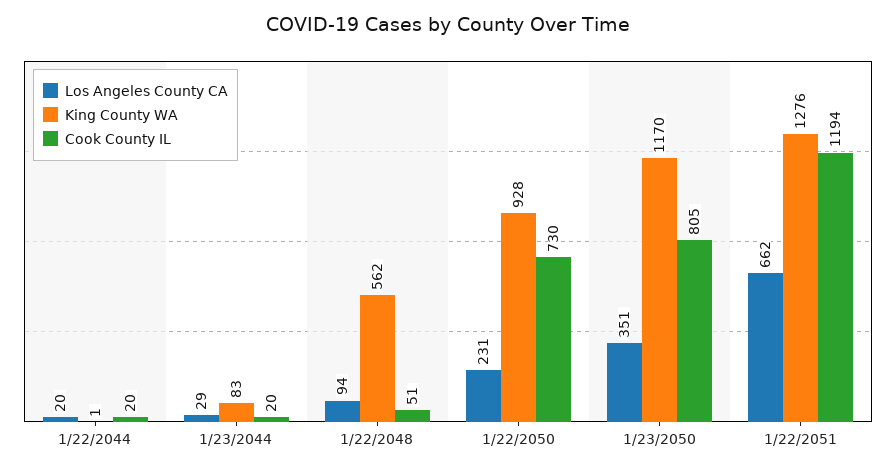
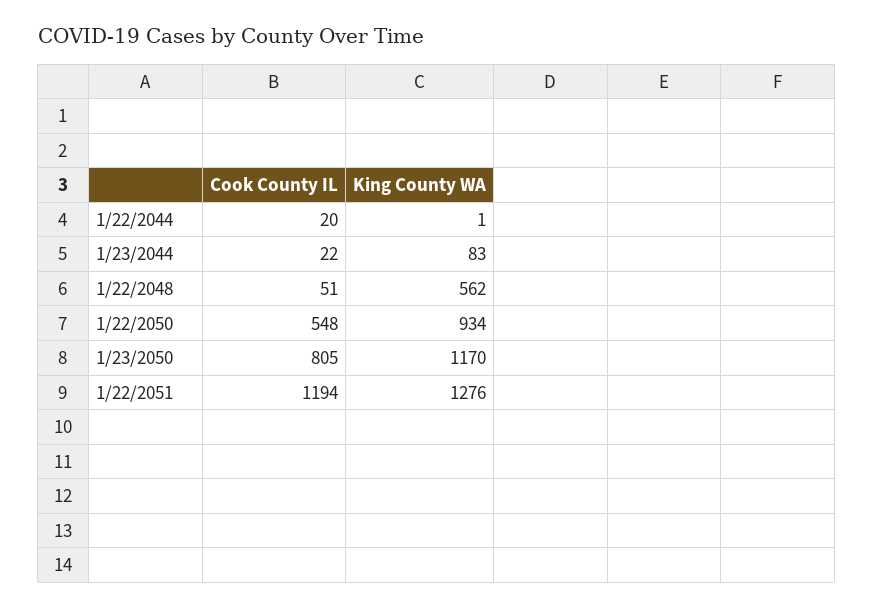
  {
-   "Los Angeles County CA": {
-     "1/22/2044": 20,
-     "1/23/2044": 29,
-     "1/22/2048": 94,
-     "1/22/2050": 231,
-     "1/23/2050": 351,
-     "1/22/2051": 662
-   },
    "King County WA": {
      "1/22/2044": 1,
      "1/23/2044": 83,
      "1/22/2048": 562,
-     "1/22/2050": 928,
+     "1/22/2050": 934,
      "1/23/2050": 1170,
      "1/22/2051": 1276
    },
    "Cook County IL": {
      "1/22/2044": 20,
-     "1/23/2044": 20,
+     "1/23/2044": 22,
      "1/22/2048": 51,
-     "1/22/2050": 730,
+     "1/22/2050": 548,
      "1/23/2050": 805,
      "1/22/2051": 1194
    }
  }

